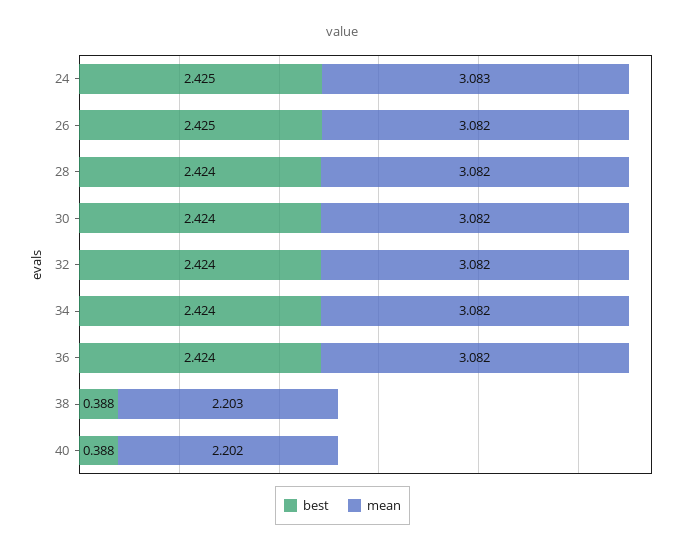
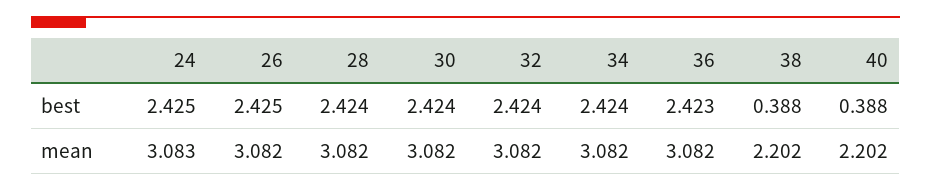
  {
    "best": {
      "24": 2.425,
      "26": 2.425,
      "28": 2.424,
      "30": 2.424,
      "32": 2.424,
      "34": 2.424,
-     "36": 2.424,
+     "36": 2.423,
      "38": 0.388,
      "40": 0.388
    },
    "mean": {
      "24": 3.083,
      "26": 3.082,
      "28": 3.082,
      "30": 3.082,
      "32": 3.082,
      "34": 3.082,
      "36": 3.082,
-     "38": 2.203,
+     "38": 2.202,
      "40": 2.202
    }
  }

